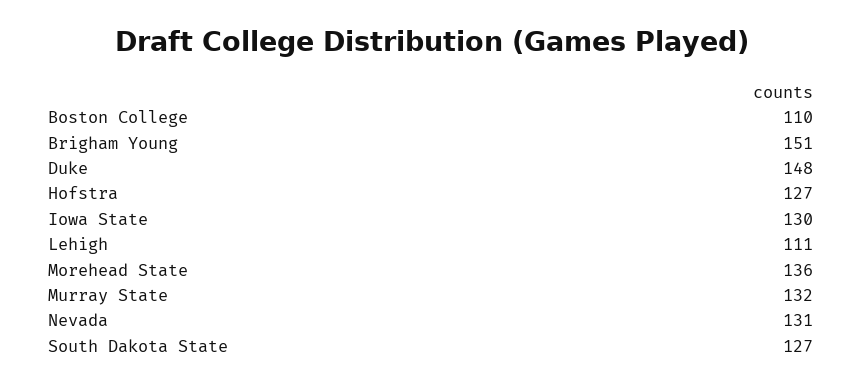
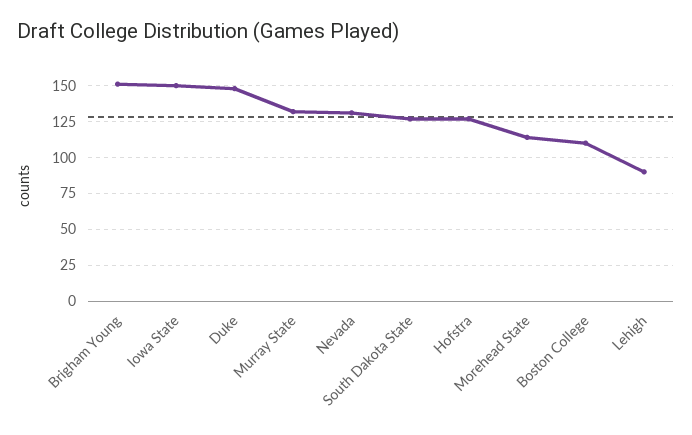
  {
    "Boston College": 110,
    "Brigham Young": 151,
    "Duke": 148,
    "Hofstra": 127,
-   "Iowa State": 130,
+   "Iowa State": 150,
-   "Lehigh": 111,
+   "Lehigh": 90,
-   "Morehead State": 136,
+   "Morehead State": 115,
    "Murray State": 132,
    "Nevada": 131,
    "South Dakota State": 127
  }

